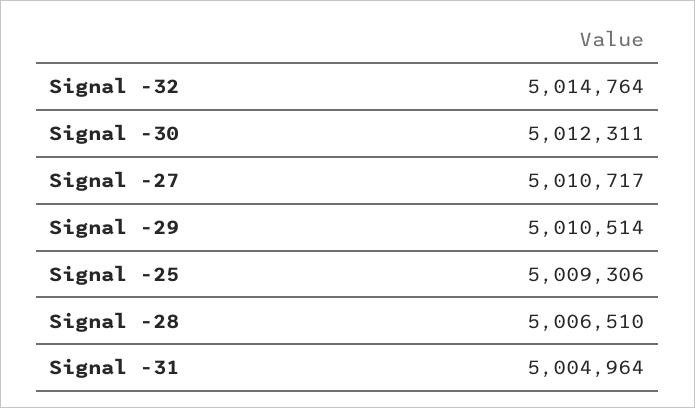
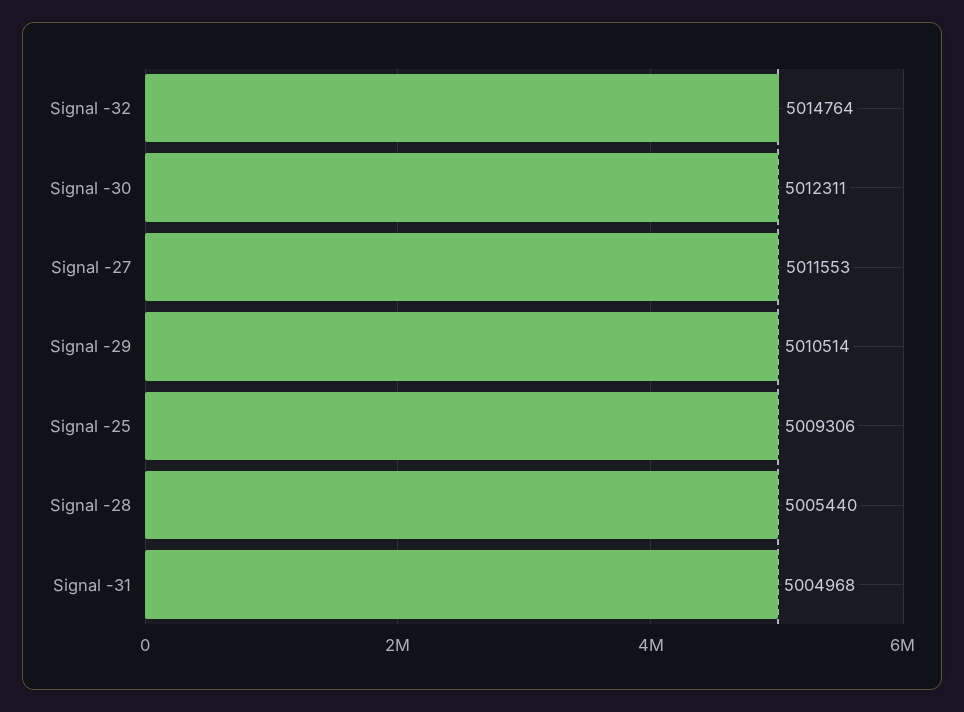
  {
    "Signal -32": 5014764,
    "Signal -30": 5012311,
-   "Signal -27": 5010717,
+   "Signal -27": 5011553,
    "Signal -29": 5010514,
    "Signal -25": 5009306,
-   "Signal -28": 5006510,
+   "Signal -28": 5005440,
-   "Signal -31": 5004964
+   "Signal -31": 5004968
  }

